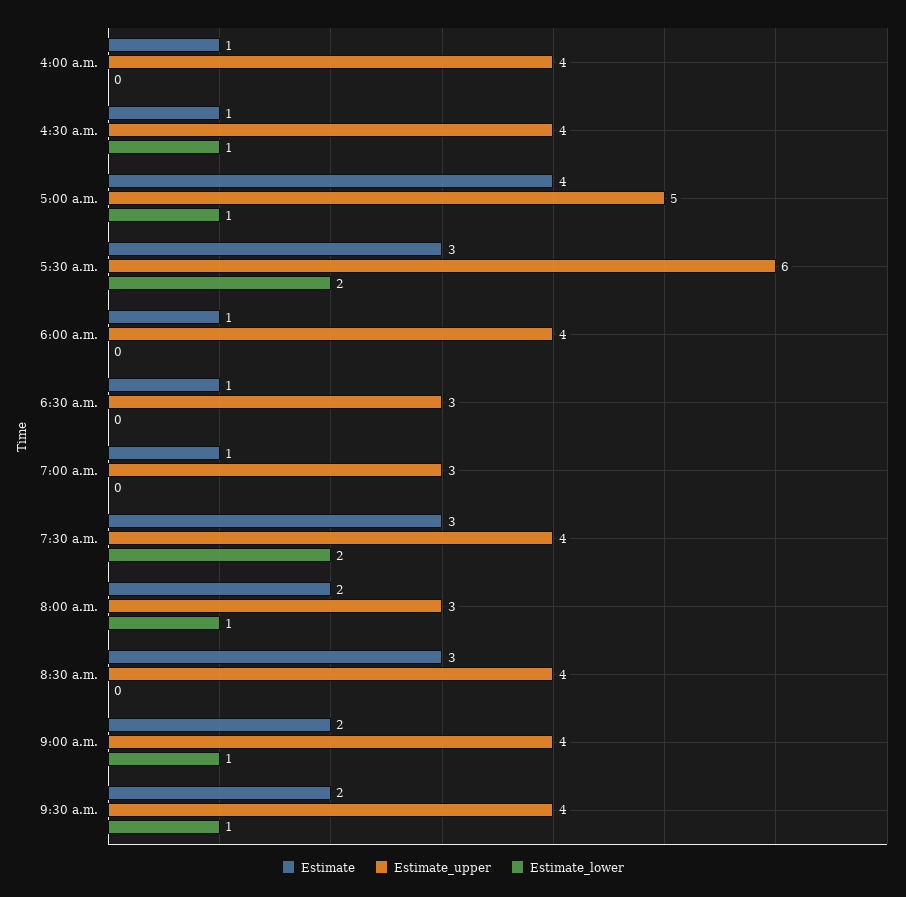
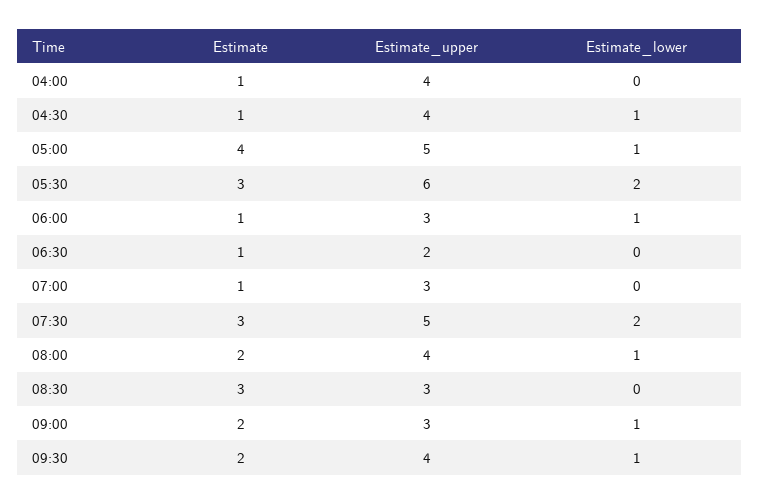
  {
    "Estimate": {
      "4:00 a.m.": 1,
      "4:30 a.m.": 1,
      "5:00 a.m.": 4,
      "5:30 a.m.": 3,
      "6:00 a.m.": 1,
      "6:30 a.m.": 1,
      "7:00 a.m.": 1,
      "7:30 a.m.": 3,
      "8:00 a.m.": 2,
      "8:30 a.m.": 3,
      "9:00 a.m.": 2,
      "9:30 a.m.": 2
    },
    "Estimate_upper": {
      "4:00 a.m.": 4,
      "4:30 a.m.": 4,
      "5:00 a.m.": 5,
      "5:30 a.m.": 6,
-     "6:00 a.m.": 4,
+     "6:00 a.m.": 3,
-     "6:30 a.m.": 3,
+     "6:30 a.m.": 2,
      "7:00 a.m.": 3,
-     "7:30 a.m.": 4,
+     "7:30 a.m.": 5,
-     "8:00 a.m.": 3,
+     "8:00 a.m.": 4,
-     "8:30 a.m.": 4,
+     "8:30 a.m.": 3,
-     "9:00 a.m.": 4,
+     "9:00 a.m.": 3,
      "9:30 a.m.": 4
    },
    "Estimate_lower": {
      "4:00 a.m.": 0,
      "4:30 a.m.": 1,
      "5:00 a.m.": 1,
      "5:30 a.m.": 2,
-     "6:00 a.m.": 0,
+     "6:00 a.m.": 1,
      "6:30 a.m.": 0,
      "7:00 a.m.": 0,
      "7:30 a.m.": 2,
      "8:00 a.m.": 1,
      "8:30 a.m.": 0,
      "9:00 a.m.": 1,
      "9:30 a.m.": 1
    }
  }

